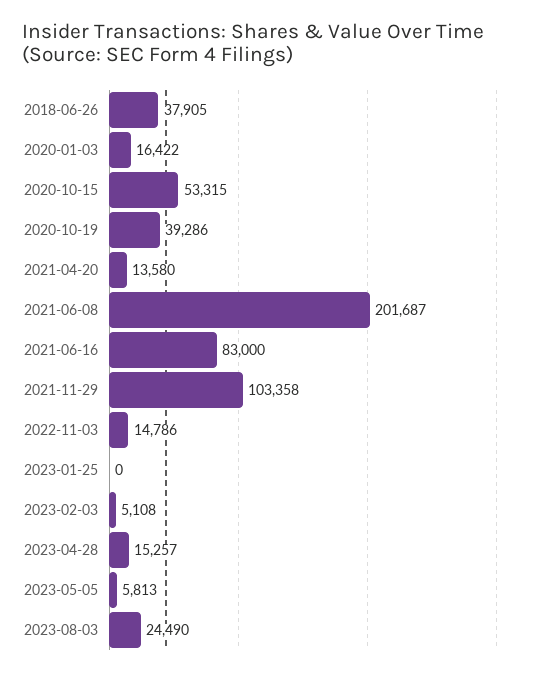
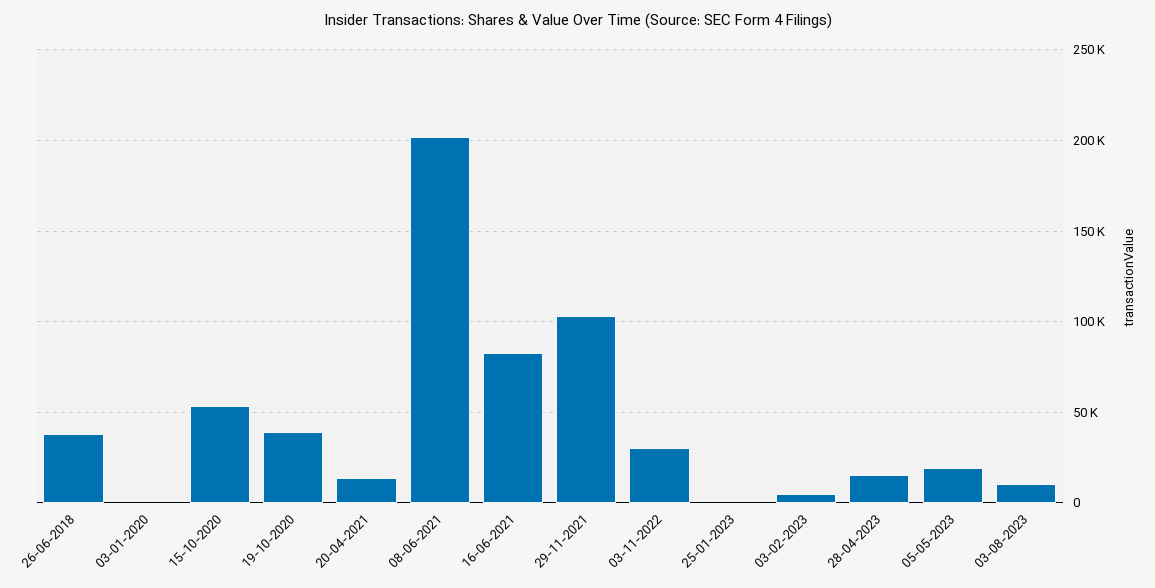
  {
    "2018-06-26": 37905,
-   "2020-01-03": 16422,
+   "2020-01-03": 0,
    "2020-10-15": 53315,
    "2020-10-19": 39286,
    "2021-04-20": 13580,
    "2021-06-08": 201687,
    "2021-06-16": 83000,
    "2021-11-29": 103358,
-   "2022-11-03": 14786,
+   "2022-11-03": 30000,
    "2023-01-25": 0,
    "2023-02-03": 5108,
    "2023-04-28": 15257,
-   "2023-05-05": 5813,
+   "2023-05-05": 20000,
-   "2023-08-03": 24490
+   "2023-08-03": 10000
  }

